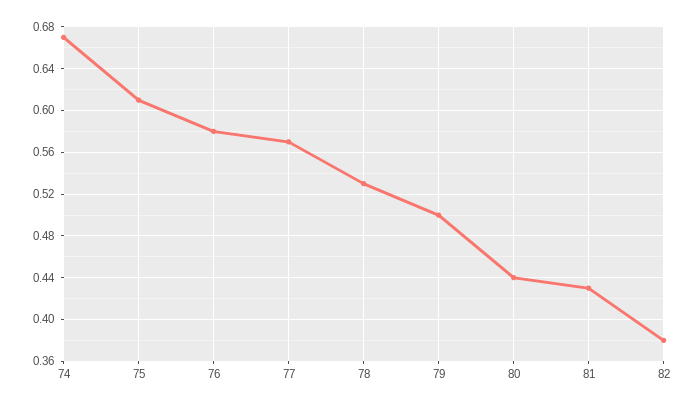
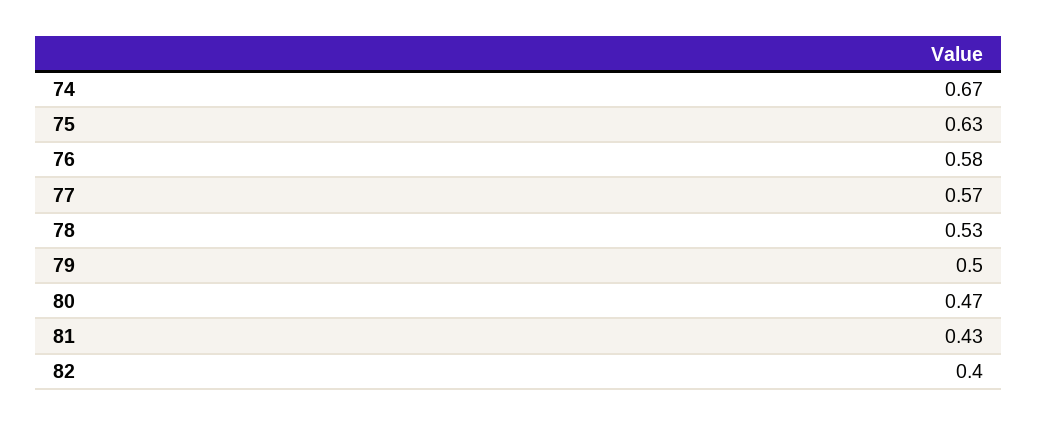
  {
    "74": 0.67,
-   "75": 0.61,
+   "75": 0.63,
    "76": 0.58,
    "77": 0.57,
    "78": 0.53,
    "79": 0.5,
-   "80": 0.44,
+   "80": 0.47,
    "81": 0.43,
-   "82": 0.38
+   "82": 0.4
  }

